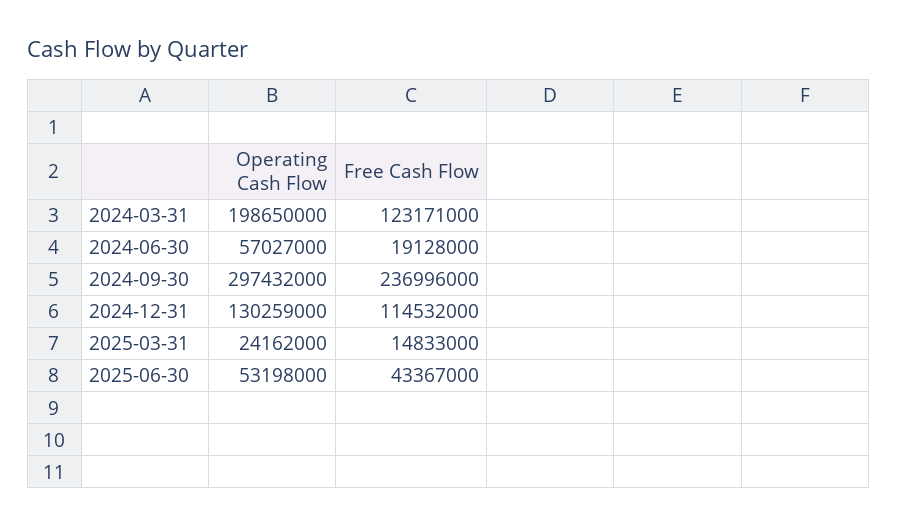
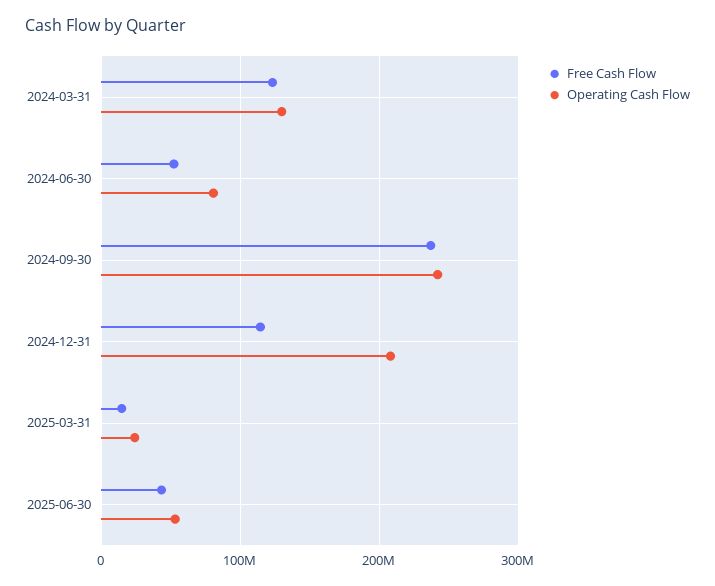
  {
    "Operating Cash Flow": {
-     "2024-03-31": 198650000,
+     "2024-03-31": 130000000,
-     "2024-06-30": 57027000,
+     "2024-06-30": 80000000,
-     "2024-09-30": 297432000,
+     "2024-09-30": 240000000,
-     "2024-12-31": 130259000,
+     "2024-12-31": 210000000,
      "2025-03-31": 24162000,
      "2025-06-30": 53198000
    },
    "Free Cash Flow": {
      "2024-03-31": 123171000,
-     "2024-06-30": 19128000,
+     "2024-06-30": 50000000,
      "2024-09-30": 236996000,
      "2024-12-31": 114532000,
      "2025-03-31": 14833000,
      "2025-06-30": 43367000
    }
  }

